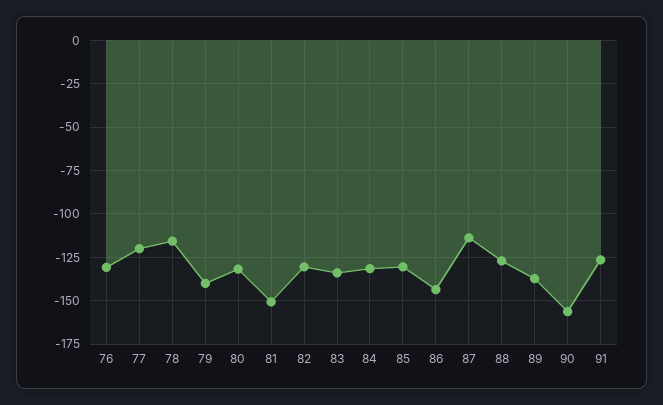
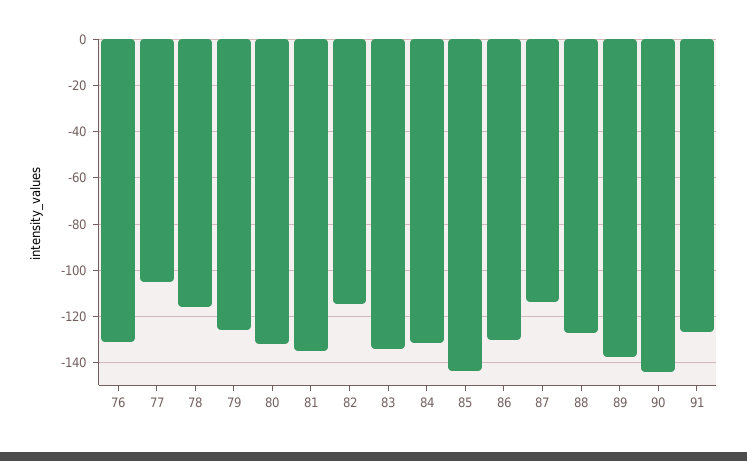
  {
    "76": -130,
-   "77": -120,
+   "77": -105,
    "78": -115,
-   "79": -140,
+   "79": -125,
    "80": -130,
-   "81": -150,
+   "81": -135,
-   "82": -130,
+   "82": -115,
    "83": -135,
    "84": -130,
-   "85": -130,
+   "85": -145,
-   "86": -145,
+   "86": -130,
    "87": -115,
    "88": -125,
    "89": -135,
-   "90": -155,
+   "90": -145,
    "91": -125
  }

